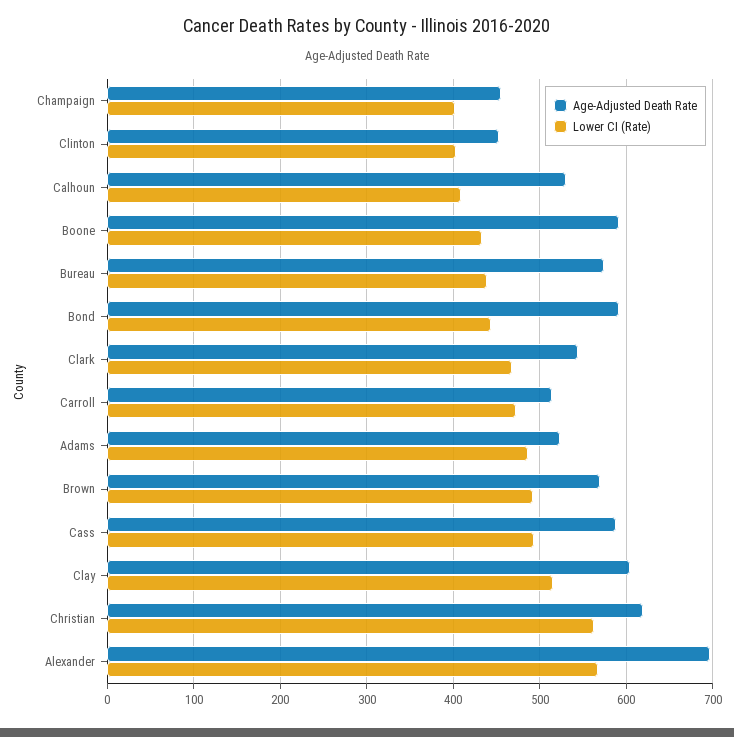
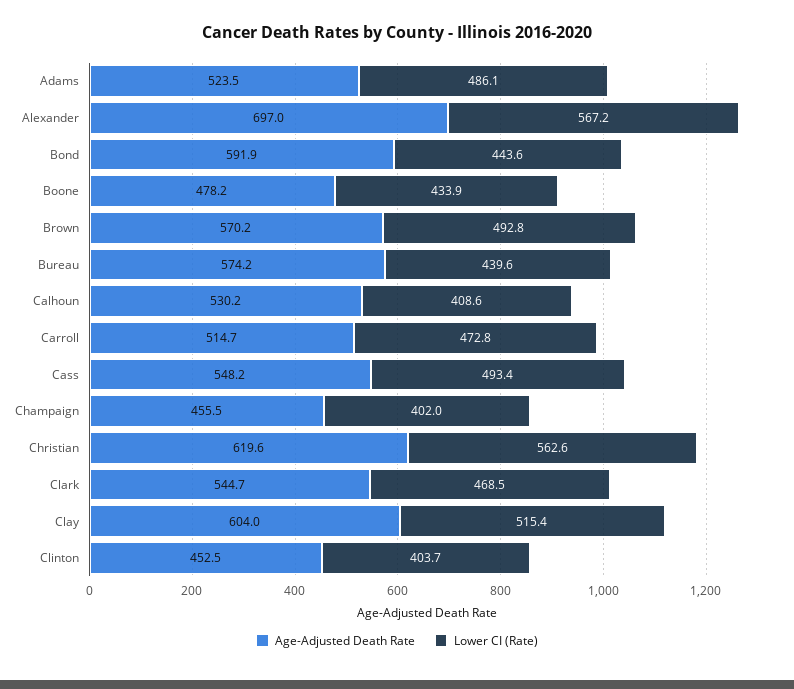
  {
    "Age-Adjusted Death Rate": {
      "Champaign": 455.5,
      "Clinton": 452.5,
      "Calhoun": 530.2,
-     "Boone": 590,
+     "Boone": 478.2,
      "Bureau": 574.2,
      "Bond": 591.9,
      "Clark": 544.7,
      "Carroll": 514.7,
      "Adams": 523.5,
      "Brown": 570.2,
-     "Cass": 590,
+     "Cass": 548.2,
      "Clay": 604,
      "Christian": 619.6,
      "Alexander": 697
    },
    "Lower CI (Rate)": {
      "Champaign": 402,
      "Clinton": 403.7,
      "Calhoun": 408.6,
      "Boone": 433.9,
      "Bureau": 439.6,
      "Bond": 443.6,
      "Clark": 468.5,
      "Carroll": 472.8,
      "Adams": 486.1,
      "Brown": 492.8,
      "Cass": 493.4,
      "Clay": 515.4,
      "Christian": 562.6,
      "Alexander": 567.2
    }
  }

